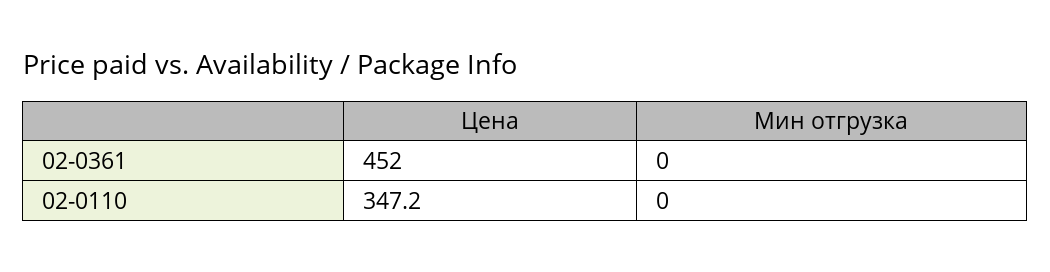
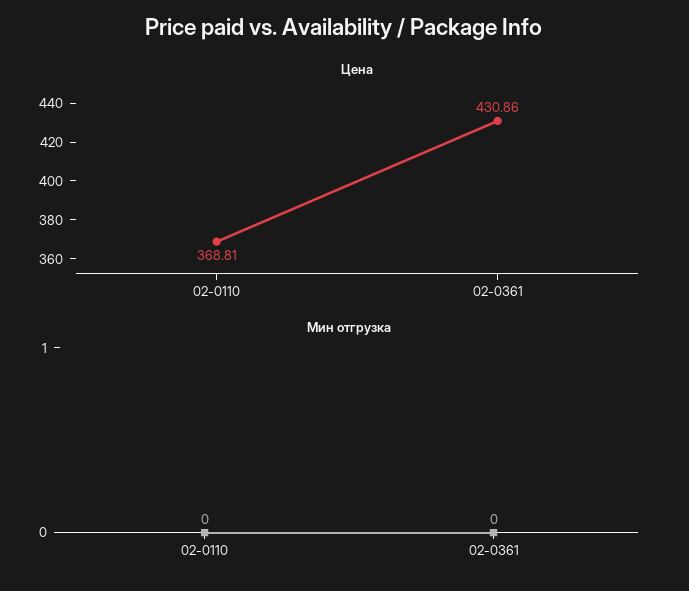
  {
    "Цена": {
-     "02-0361": 452,
+     "02-0361": 430.86,
-     "02-0110": 347.2
+     "02-0110": 368.81
    },
    "Мин отгрузка": {
      "02-0361": 0,
      "02-0110": 0
    }
  }

